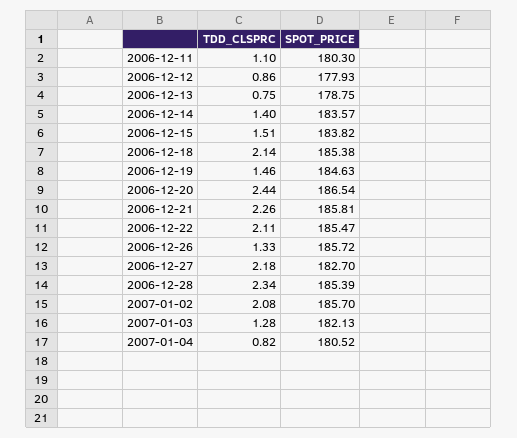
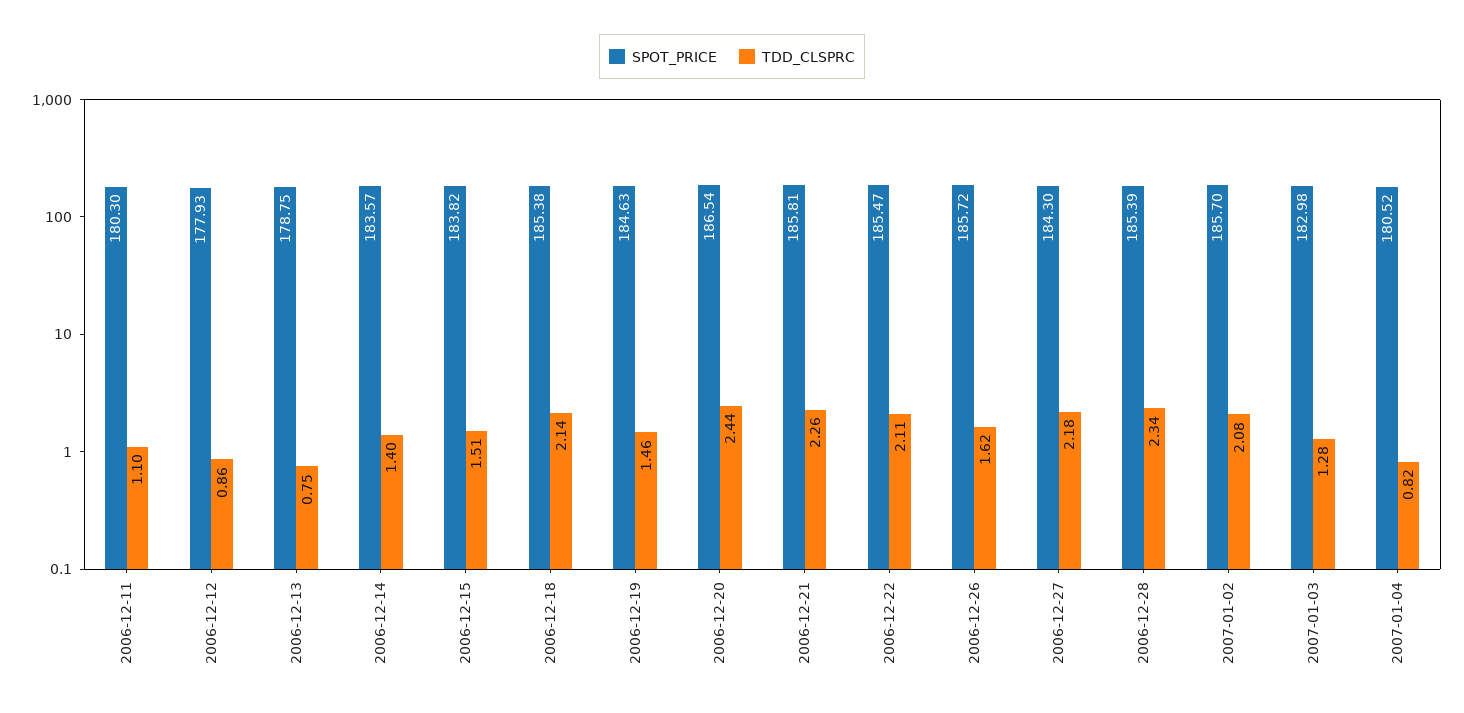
  {
    "TDD_CLSPRC": {
      "2006-12-11": 1.1,
      "2006-12-12": 0.86,
      "2006-12-13": 0.75,
      "2006-12-14": 1.4,
      "2006-12-15": 1.51,
      "2006-12-18": 2.14,
      "2006-12-19": 1.46,
      "2006-12-20": 2.44,
      "2006-12-21": 2.26,
      "2006-12-22": 2.11,
-     "2006-12-26": 1.33,
+     "2006-12-26": 1.62,
      "2006-12-27": 2.18,
      "2006-12-28": 2.34,
      "2007-01-02": 2.08,
      "2007-01-03": 1.28,
      "2007-01-04": 0.82
    },
    "SPOT_PRICE": {
      "2006-12-11": 180.3,
      "2006-12-12": 177.93,
      "2006-12-13": 178.75,
      "2006-12-14": 183.57,
      "2006-12-15": 183.82,
      "2006-12-18": 185.38,
      "2006-12-19": 184.63,
      "2006-12-20": 186.54,
      "2006-12-21": 185.81,
      "2006-12-22": 185.47,
      "2006-12-26": 185.72,
-     "2006-12-27": 182.7,
+     "2006-12-27": 184.3,
      "2006-12-28": 185.39,
      "2007-01-02": 185.7,
-     "2007-01-03": 182.13,
+     "2007-01-03": 182.98,
      "2007-01-04": 180.52
    }
  }

